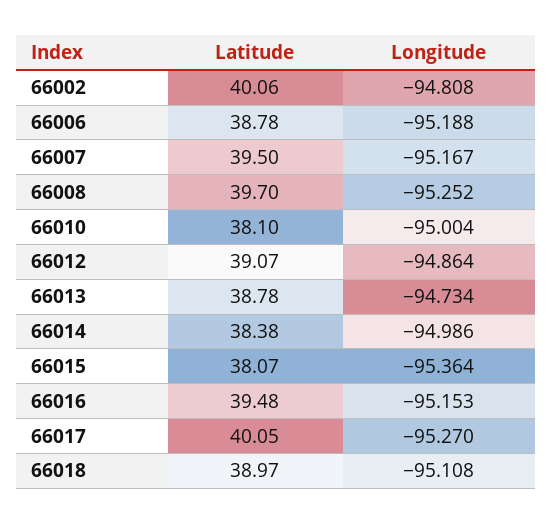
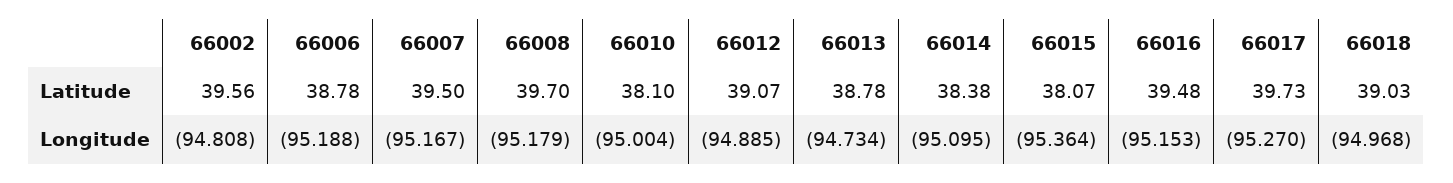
  {
    "Latitude": {
-     "66002": 40.06,
+     "66002": 39.56,
      "66006": 38.78,
      "66007": 39.5,
      "66008": 39.7,
      "66010": 38.1,
      "66012": 39.07,
      "66013": 38.78,
      "66014": 38.38,
      "66015": 38.07,
      "66016": 39.48,
-     "66017": 40.05,
+     "66017": 39.73,
-     "66018": 38.97
+     "66018": 39.03
    },
    "Longitude": {
      "66002": -94.808,
      "66006": -95.188,
      "66007": -95.167,
-     "66008": -95.252,
+     "66008": -95.179,
      "66010": -95.004,
-     "66012": -94.864,
+     "66012": -94.885,
      "66013": -94.734,
-     "66014": -94.986,
+     "66014": -95.095,
      "66015": -95.364,
      "66016": -95.153,
      "66017": -95.27,
-     "66018": -95.108
+     "66018": -94.968
    }
  }

